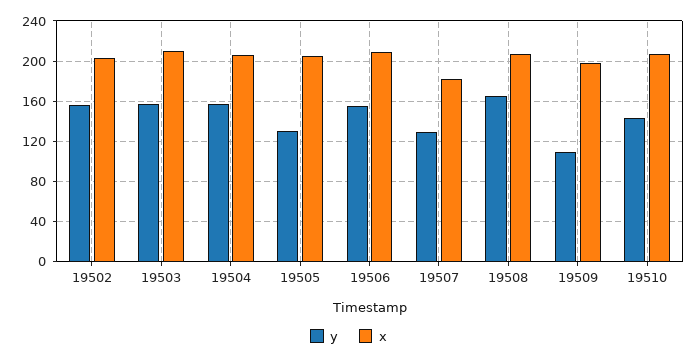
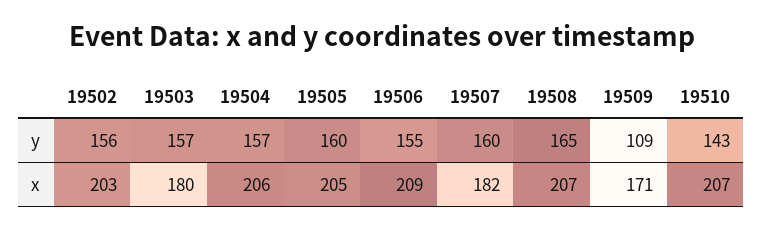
  {
    "y": {
      "19502": 156,
      "19503": 157,
      "19504": 157,
-     "19505": 130,
+     "19505": 160,
      "19506": 155,
-     "19507": 130,
+     "19507": 160,
      "19508": 165,
      "19509": 109,
      "19510": 143
    },
    "x": {
      "19502": 203,
-     "19503": 210,
+     "19503": 180,
      "19504": 206,
      "19505": 205,
      "19506": 209,
      "19507": 182,
      "19508": 207,
-     "19509": 200,
+     "19509": 171,
      "19510": 207
    }
  }

